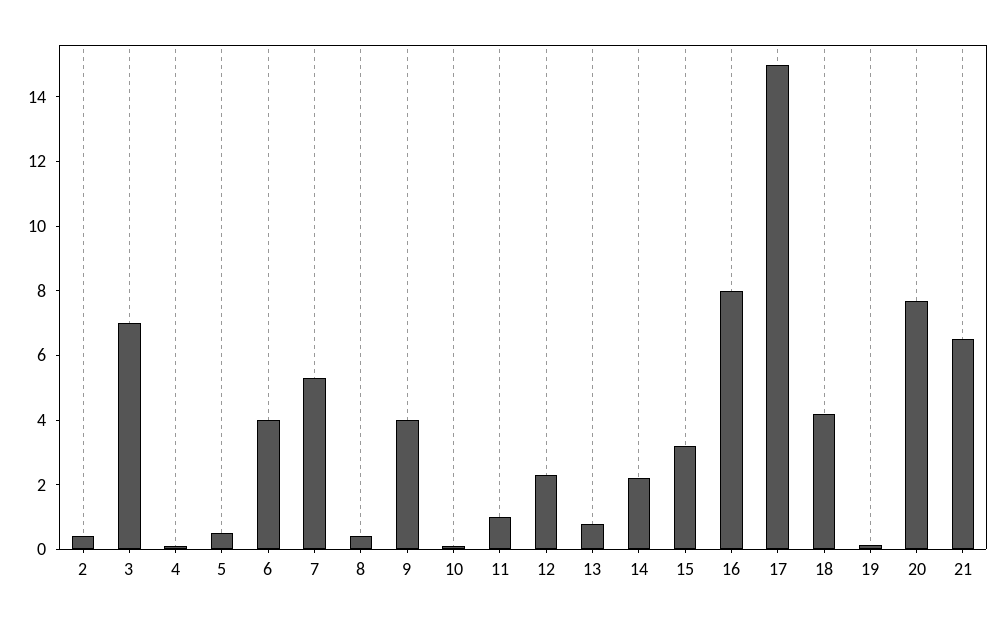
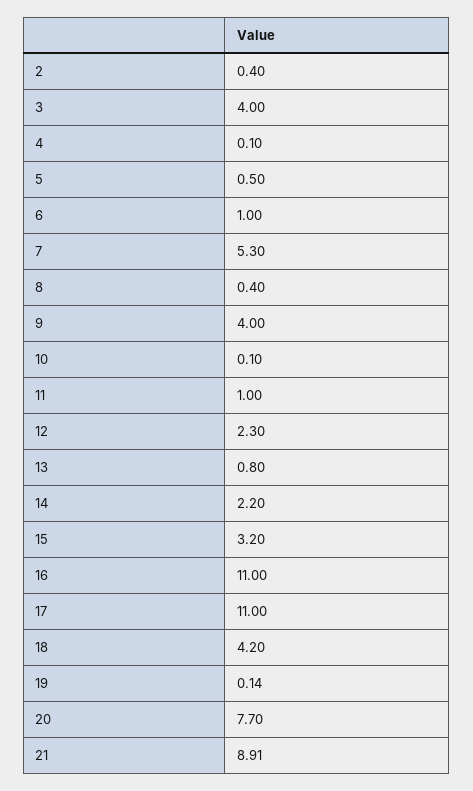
  {
    "2": 0.4,
-   "3": 7,
+   "3": 4,
    "4": 0.1,
    "5": 0.5,
-   "6": 4,
+   "6": 1,
    "7": 5.3,
    "8": 0.4,
    "9": 4,
    "10": 0.1,
    "11": 1,
    "12": 2.3,
    "13": 0.8,
    "14": 2.2,
    "15": 3.2,
-   "16": 8,
+   "16": 11,
-   "17": 15,
+   "17": 11,
    "18": 4.2,
    "19": 0.14,
    "20": 7.7,
-   "21": 6.5
+   "21": 8.91
  }

